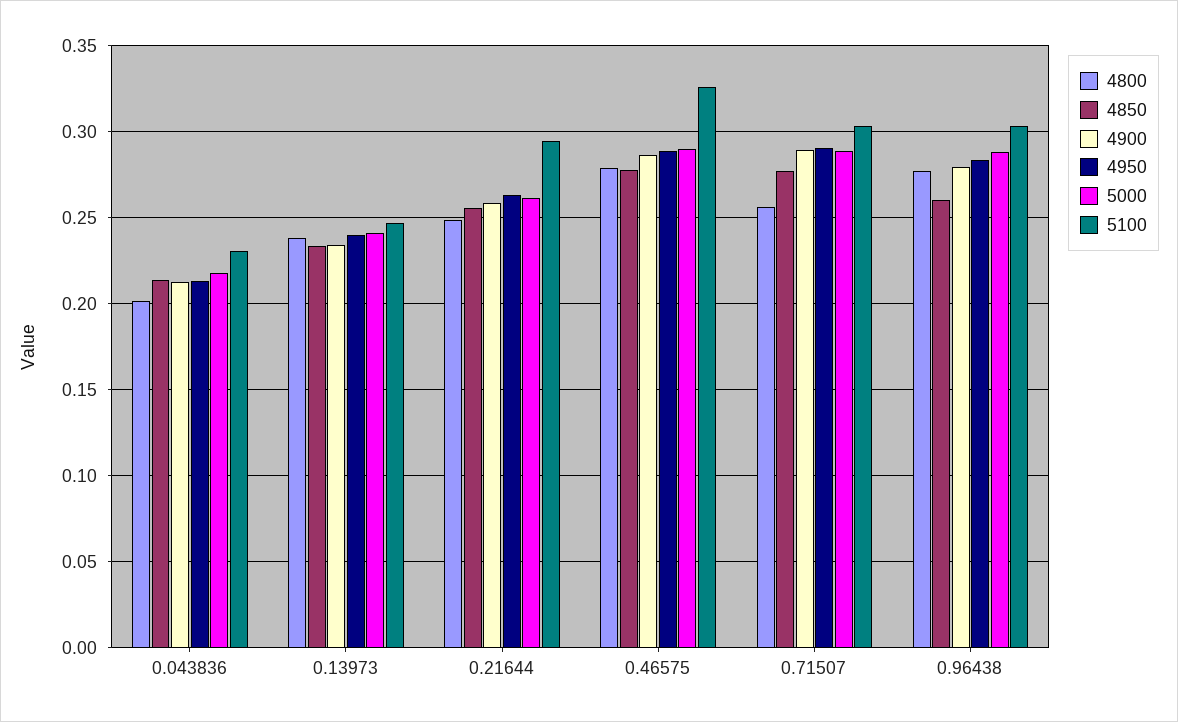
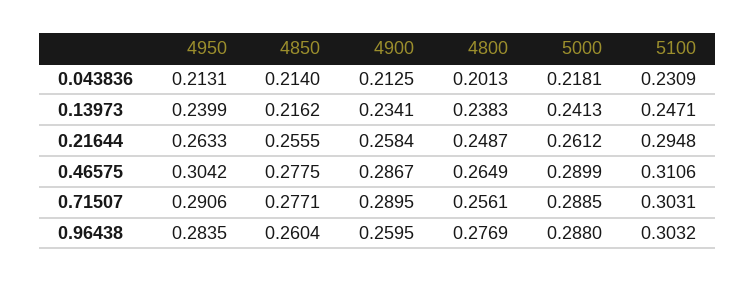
  {
    "4800": {
      "0.043836": 0.2013,
      "0.13973": 0.2383,
      "0.21644": 0.2487,
-     "0.46575": 0.28,
+     "0.46575": 0.2649,
      "0.71507": 0.2561,
      "0.96438": 0.2769
    },
    "4850": {
      "0.043836": 0.214,
-     "0.13973": 0.235,
+     "0.13973": 0.2162,
      "0.21644": 0.2555,
      "0.46575": 0.2775,
      "0.71507": 0.2771,
      "0.96438": 0.2604
    },
    "4900": {
      "0.043836": 0.2125,
      "0.13973": 0.2341,
      "0.21644": 0.2584,
      "0.46575": 0.2867,
      "0.71507": 0.2895,
-     "0.96438": 0.28
+     "0.96438": 0.2595
    },
    "4950": {
      "0.043836": 0.2131,
      "0.13973": 0.2399,
      "0.21644": 0.2633,
-     "0.46575": 0.29,
+     "0.46575": 0.3042,
      "0.71507": 0.2906,
      "0.96438": 0.2835
    },
    "5000": {
      "0.043836": 0.2181,
      "0.13973": 0.2413,
      "0.21644": 0.2612,
      "0.46575": 0.2899,
      "0.71507": 0.2885,
      "0.96438": 0.288
    },
    "5100": {
      "0.043836": 0.2309,
      "0.13973": 0.2471,
      "0.21644": 0.2948,
-     "0.46575": 0.325,
+     "0.46575": 0.3106,
      "0.71507": 0.3031,
      "0.96438": 0.3032
    }
  }

